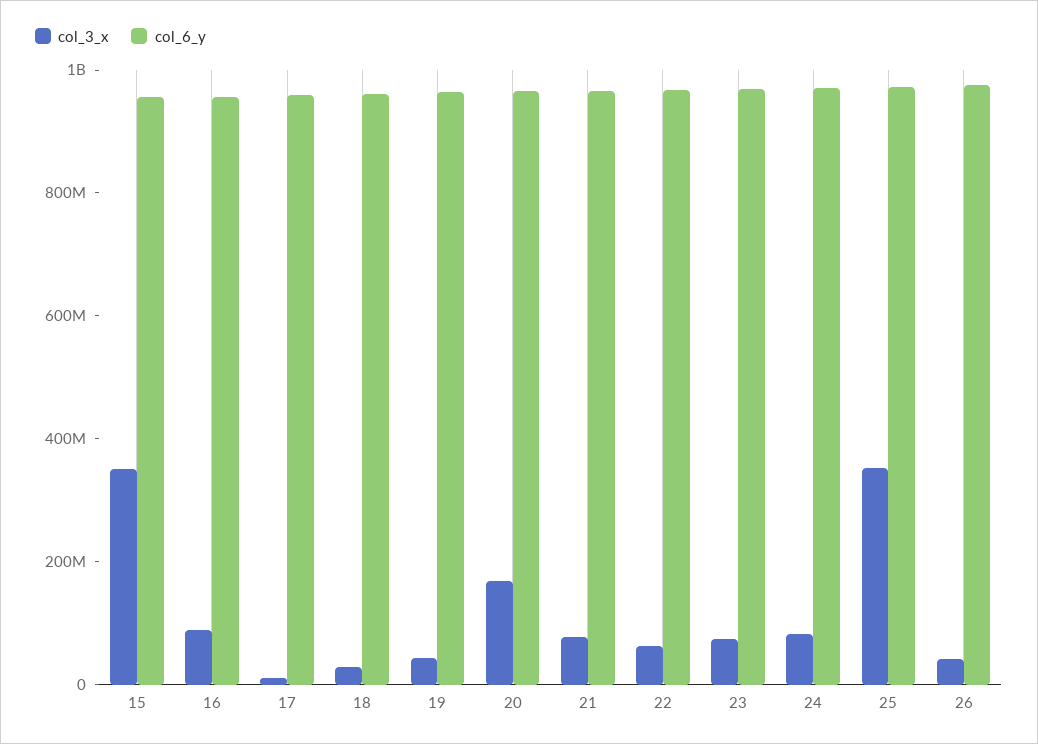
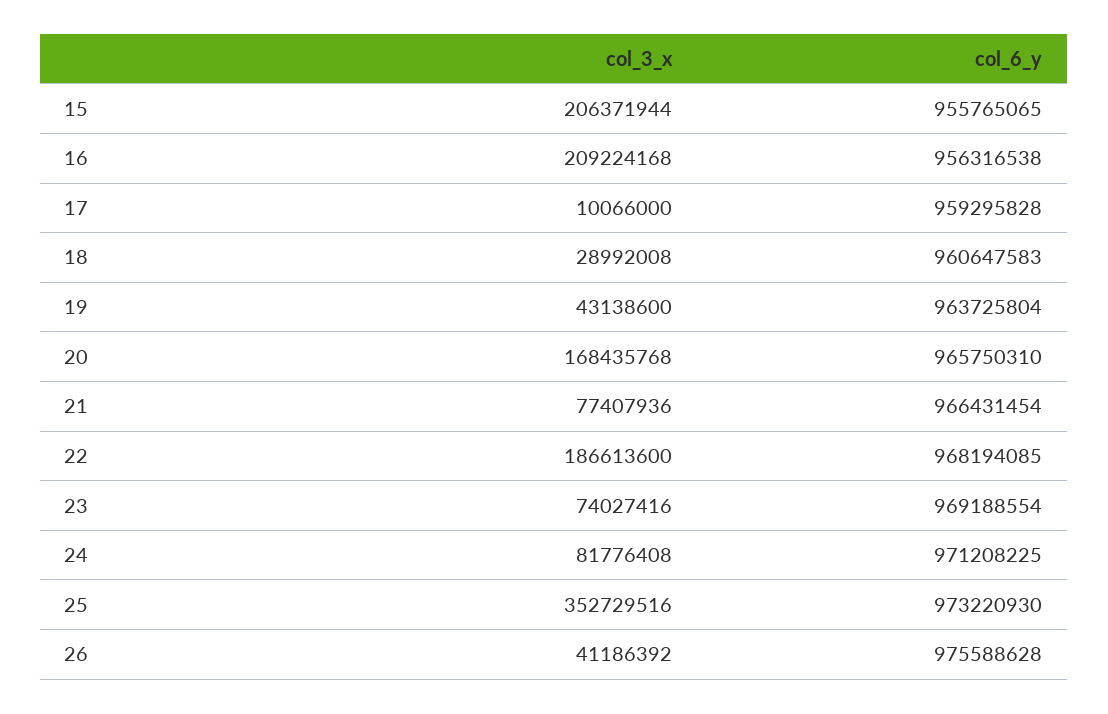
  {
    "col_3_x": {
-     "15": 350000000,
+     "15": 206371944,
-     "16": 100000000,
+     "16": 209224168,
      "17": 10066000,
      "18": 28992008,
      "19": 43138600,
      "20": 168435768,
      "21": 77407936,
-     "22": 50000000,
+     "22": 186613600,
      "23": 74027416,
      "24": 81776408,
      "25": 352729516,
      "26": 41186392
    },
    "col_6_y": {
      "15": 955765065,
      "16": 956316538,
      "17": 959295828,
      "18": 960647583,
      "19": 963725804,
      "20": 965750310,
      "21": 966431454,
      "22": 968194085,
      "23": 969188554,
      "24": 971208225,
      "25": 973220930,
      "26": 975588628
    }
  }

